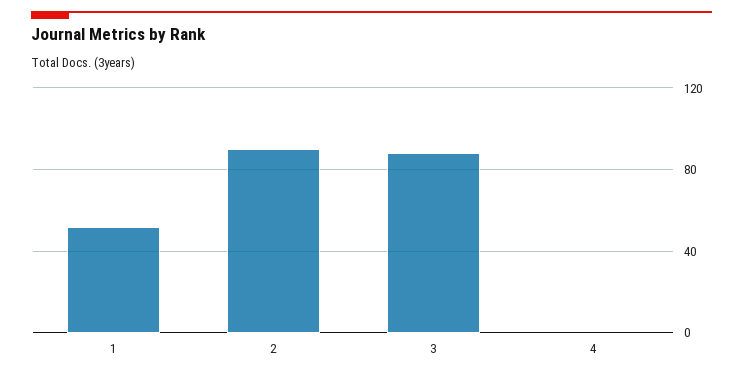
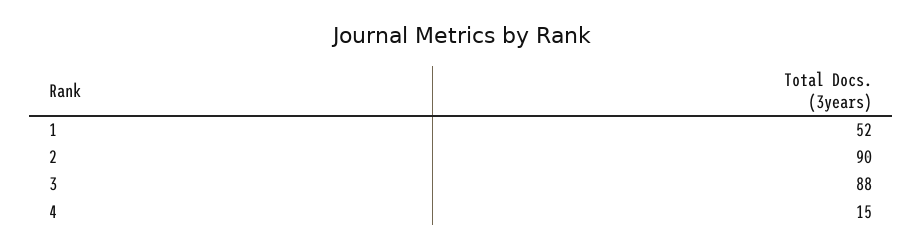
  {
    "1": 52,
    "2": 90,
    "3": 88,
-   "4": 0
+   "4": 15
  }

